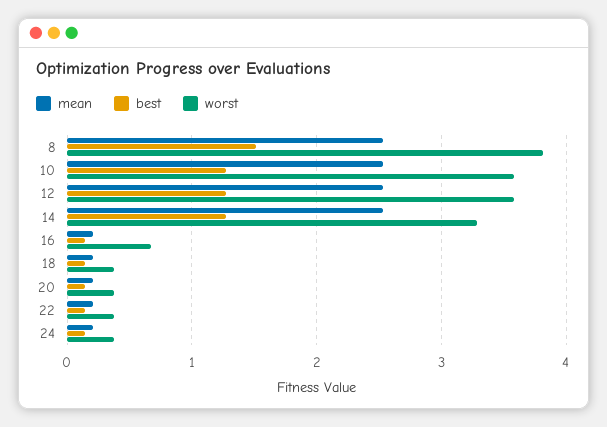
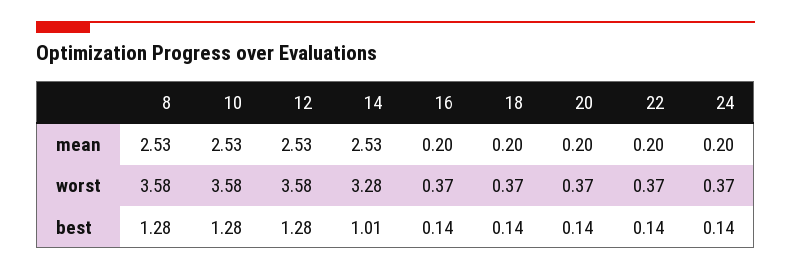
  {
    "mean": {
      "8": 2.53,
      "10": 2.53,
      "12": 2.53,
      "14": 2.53,
      "16": 0.2,
      "18": 0.2,
      "20": 0.2,
      "22": 0.2,
      "24": 0.2
    },
    "best": {
-     "8": 1.5,
+     "8": 1.28,
      "10": 1.28,
      "12": 1.28,
-     "14": 1.3,
+     "14": 1.01,
      "16": 0.14,
      "18": 0.14,
      "20": 0.14,
      "22": 0.14,
      "24": 0.14
    },
    "worst": {
-     "8": 3.8,
+     "8": 3.58,
      "10": 3.58,
      "12": 3.58,
      "14": 3.28,
-     "16": 0.7,
+     "16": 0.37,
      "18": 0.37,
      "20": 0.37,
      "22": 0.37,
      "24": 0.37
    }
  }

